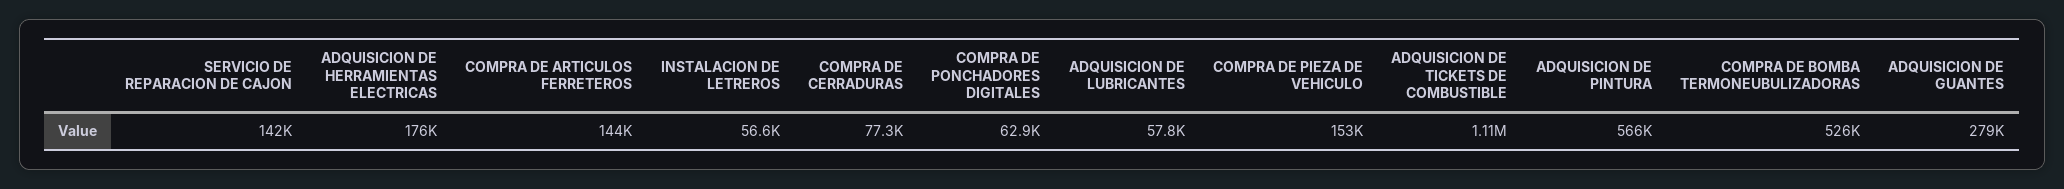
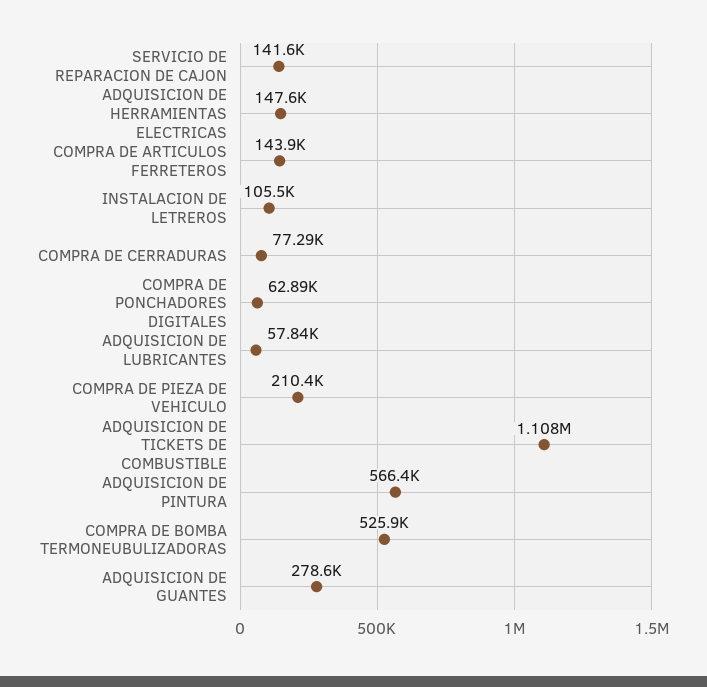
  {
    "SERVICIO DE REPARACION DE CAJON": 141600,
-   "ADQUISICION DE HERRAMIENTAS ELECTRICAS": 176000,
+   "ADQUISICION DE HERRAMIENTAS ELECTRICAS": 147600,
    "COMPRA DE ARTICULOS FERRETEROS": 143900,
-   "INSTALACION DE LETREROS": 56600,
+   "INSTALACION DE LETREROS": 105500,
    "COMPRA DE CERRADURAS": 77290,
    "COMPRA DE PONCHADORES DIGITALES": 62890,
    "ADQUISICION DE LUBRICANTES": 57840,
-   "COMPRA DE PIEZA DE VEHICULO": 153000,
+   "COMPRA DE PIEZA DE VEHICULO": 210400,
    "ADQUISICION DE TICKETS DE COMBUSTIBLE": 1108000,
    "ADQUISICION DE PINTURA": 566400,
    "COMPRA DE BOMBA TERMONEUBULIZADORAS": 525900,
    "ADQUISICION DE GUANTES": 278600
  }

